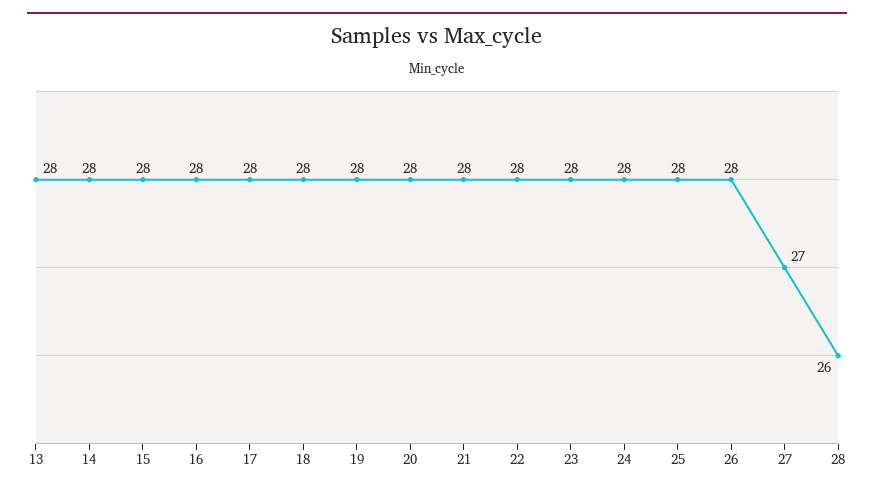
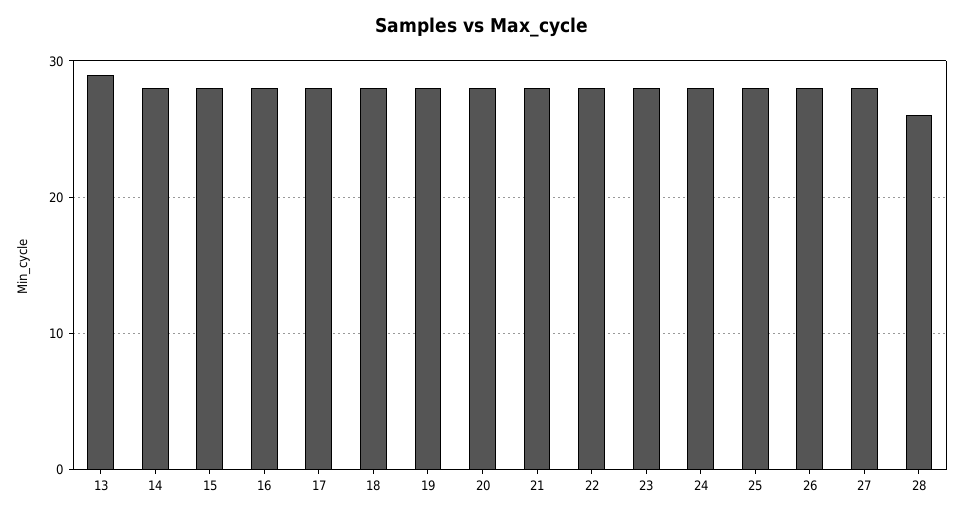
  {
-   "13": 28,
+   "13": 29,
    "14": 28,
    "15": 28,
    "16": 28,
    "17": 28,
    "18": 28,
    "19": 28,
    "20": 28,
    "21": 28,
    "22": 28,
    "23": 28,
    "24": 28,
    "25": 28,
    "26": 28,
-   "27": 27,
+   "27": 28,
    "28": 26
  }

